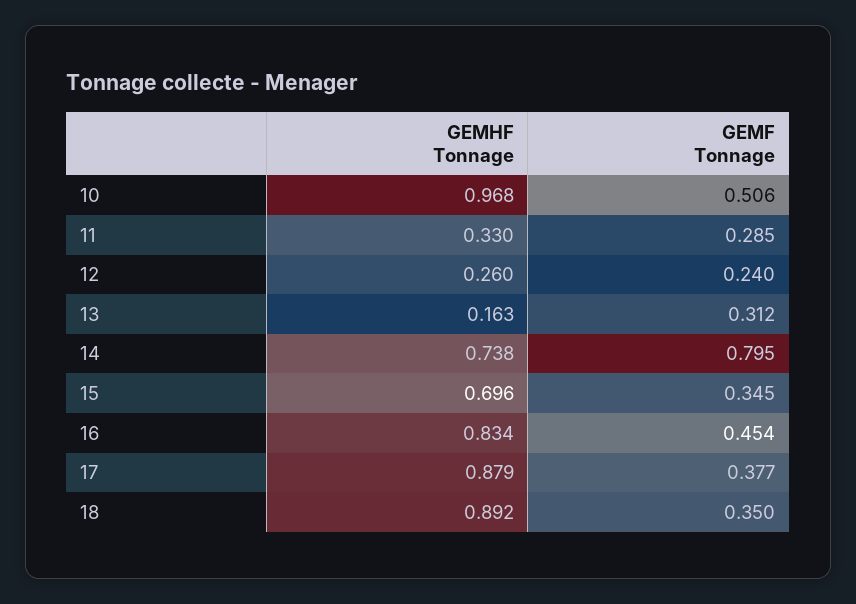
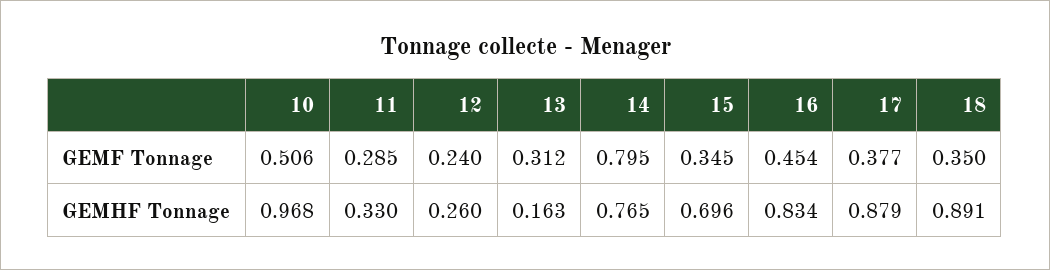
  {
    "GEMHF Tonnage": {
      "10": 0.968,
      "11": 0.33,
      "12": 0.26,
      "13": 0.163,
-     "14": 0.738,
+     "14": 0.765,
      "15": 0.696,
      "16": 0.834,
      "17": 0.879,
-     "18": 0.892
+     "18": 0.891
    },
    "GEMF Tonnage": {
      "10": 0.506,
      "11": 0.285,
      "12": 0.24,
      "13": 0.312,
      "14": 0.795,
      "15": 0.345,
      "16": 0.454,
      "17": 0.377,
      "18": 0.35
    }
  }

